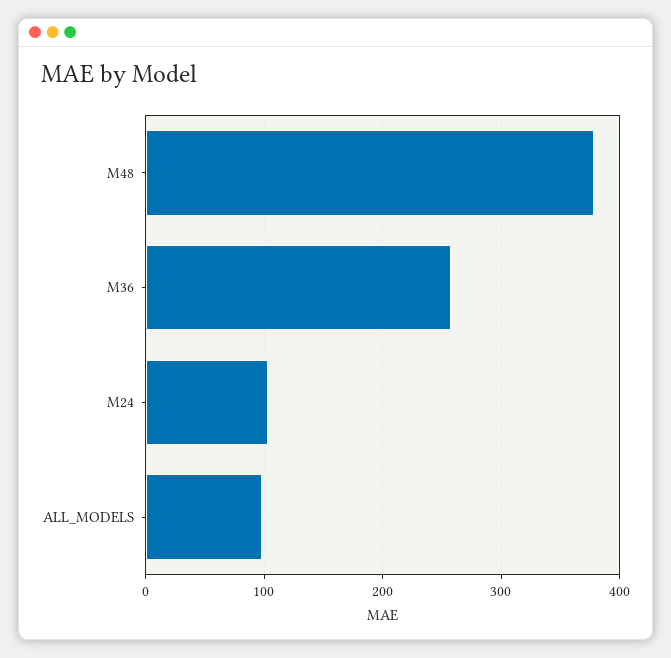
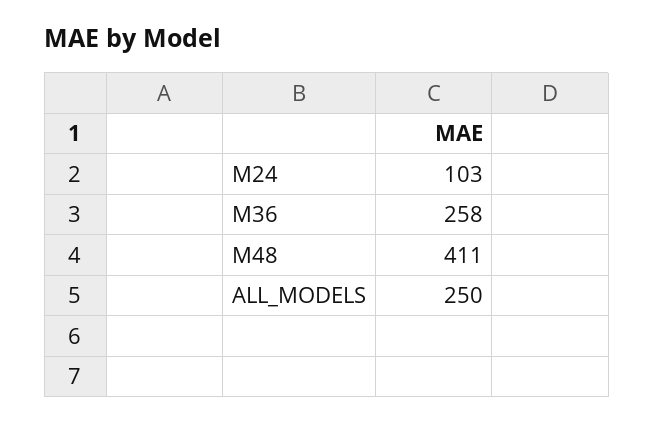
  {
-   "M48": 380,
+   "M48": 411,
    "M36": 258,
    "M24": 103,
-   "ALL_MODELS": 100
+   "ALL_MODELS": 250
  }

